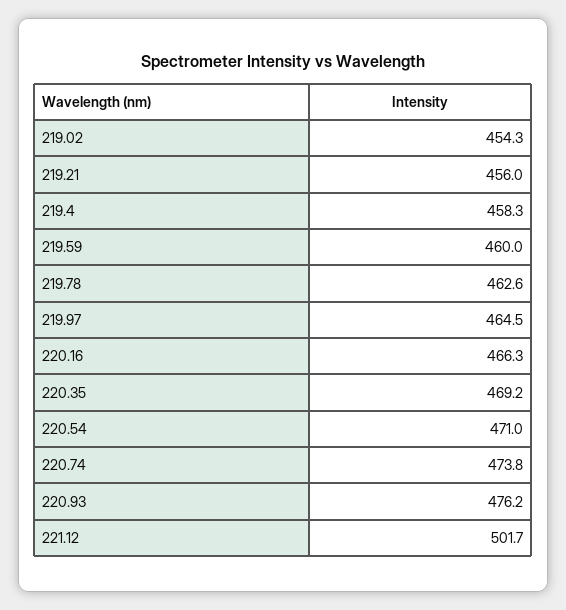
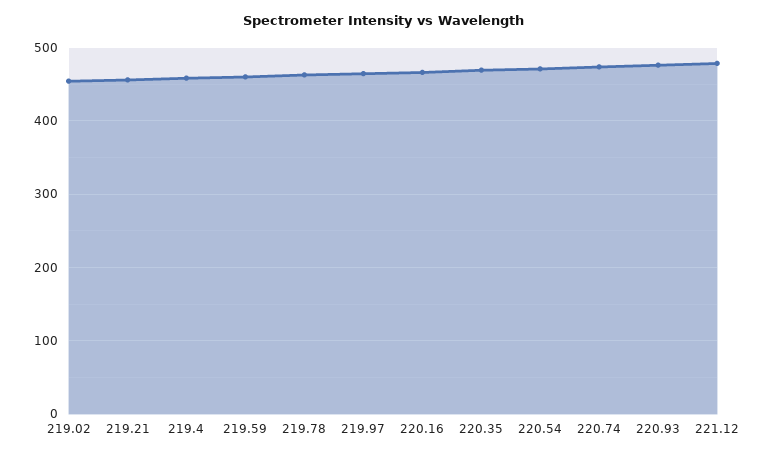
  {
    "219.02": 454.3,
    "219.21": 456,
    "219.4": 458.3,
    "219.59": 460,
    "219.78": 462.6,
    "219.97": 464.5,
    "220.16": 466.3,
    "220.35": 469.2,
    "220.54": 471,
    "220.74": 473.8,
    "220.93": 476.2,
-   "221.12": 501.7
+   "221.12": 480
  }

